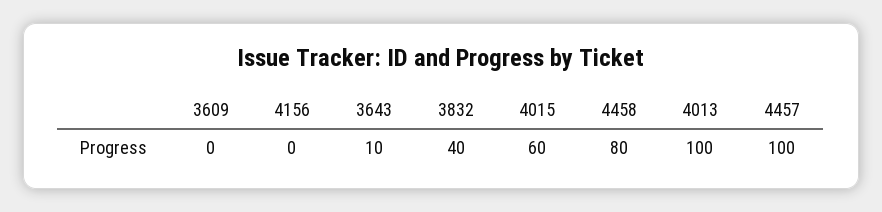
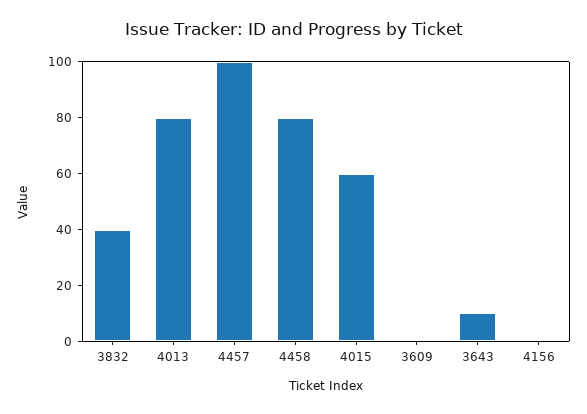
  {
    "3609": 0,
    "4156": 0,
    "3643": 10,
    "3832": 40,
    "4015": 60,
    "4458": 80,
-   "4013": 100,
+   "4013": 80,
    "4457": 100
  }

